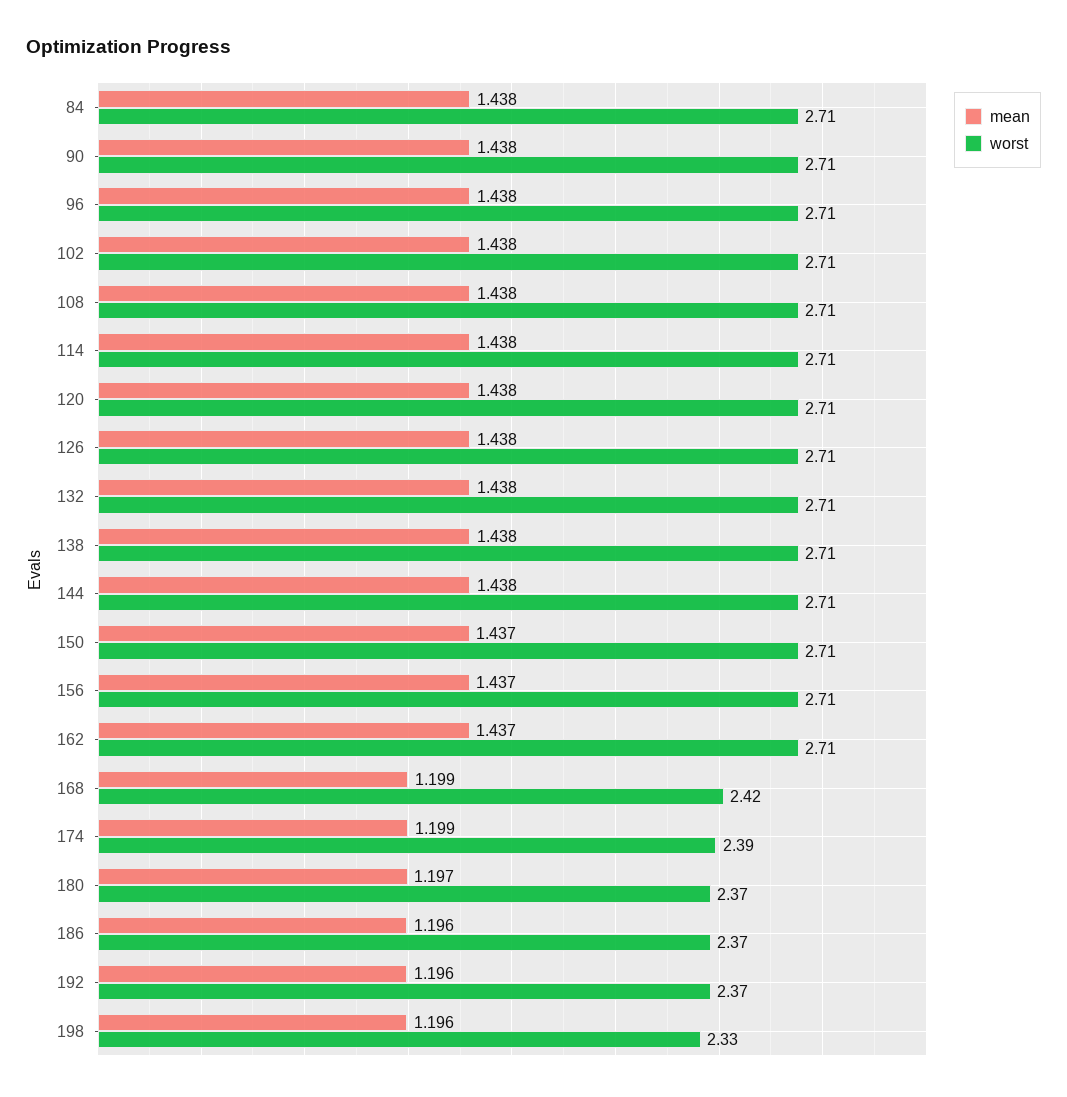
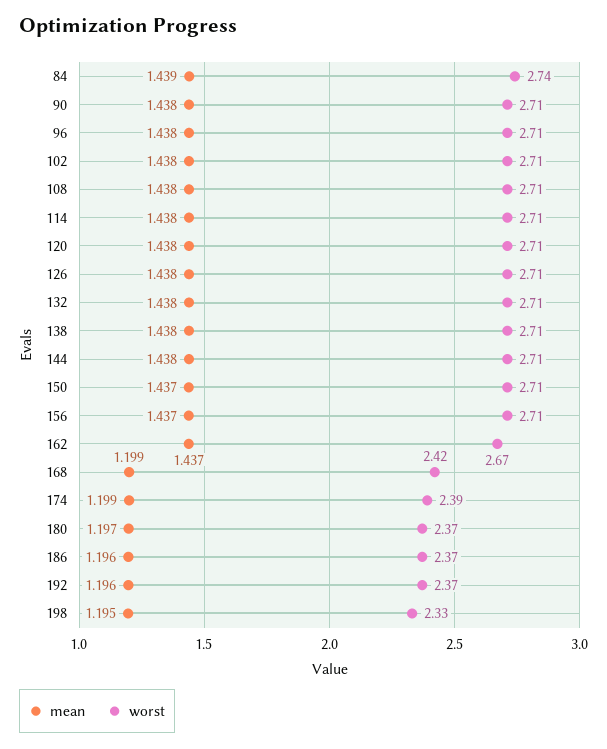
  {
    "mean": {
-     "84": 1.438,
+     "84": 1.439,
      "90": 1.438,
      "96": 1.438,
      "102": 1.438,
      "108": 1.438,
      "114": 1.438,
      "120": 1.438,
      "126": 1.438,
      "132": 1.438,
      "138": 1.438,
      "144": 1.438,
      "150": 1.437,
      "156": 1.437,
      "162": 1.437,
      "168": 1.199,
      "174": 1.199,
      "180": 1.197,
      "186": 1.196,
      "192": 1.196,
-     "198": 1.196
+     "198": 1.195
    },
    "worst": {
-     "84": 2.71,
+     "84": 2.74,
      "90": 2.71,
      "96": 2.71,
      "102": 2.71,
      "108": 2.71,
      "114": 2.71,
      "120": 2.71,
      "126": 2.71,
      "132": 2.71,
      "138": 2.71,
      "144": 2.71,
      "150": 2.71,
      "156": 2.71,
-     "162": 2.71,
+     "162": 2.67,
      "168": 2.42,
      "174": 2.39,
      "180": 2.37,
      "186": 2.37,
      "192": 2.37,
      "198": 2.33
    }
  }

